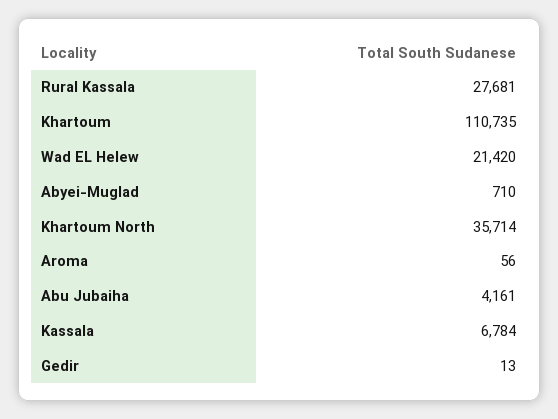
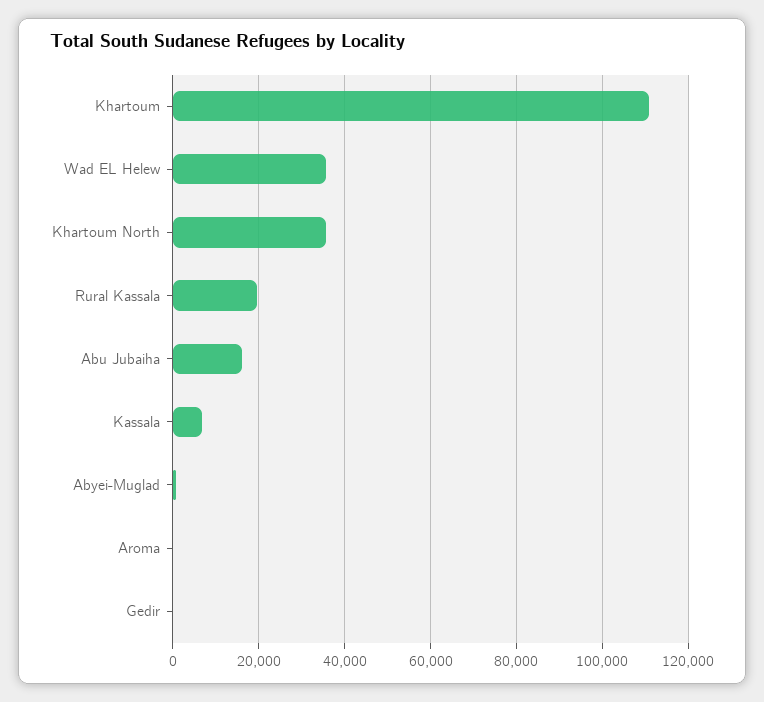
  {
-   "Rural Kassala": 27681,
+   "Rural Kassala": 20000,
    "Khartoum": 110735,
-   "Wad EL Helew": 21420,
+   "Wad EL Helew": 36000,
    "Abyei-Muglad": 710,
    "Khartoum North": 35714,
    "Aroma": 56,
-   "Abu Jubaiha": 4161,
+   "Abu Jubaiha": 16000,
    "Kassala": 6784,
    "Gedir": 13
  }

